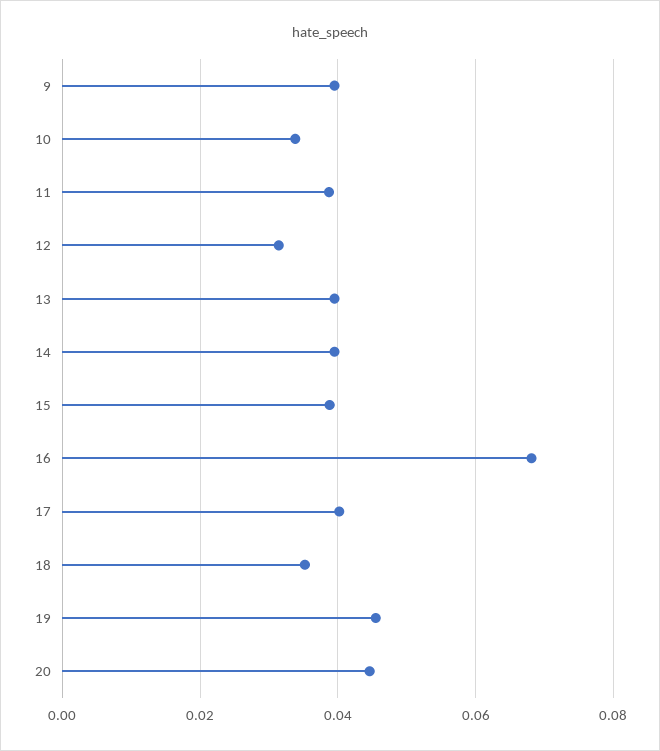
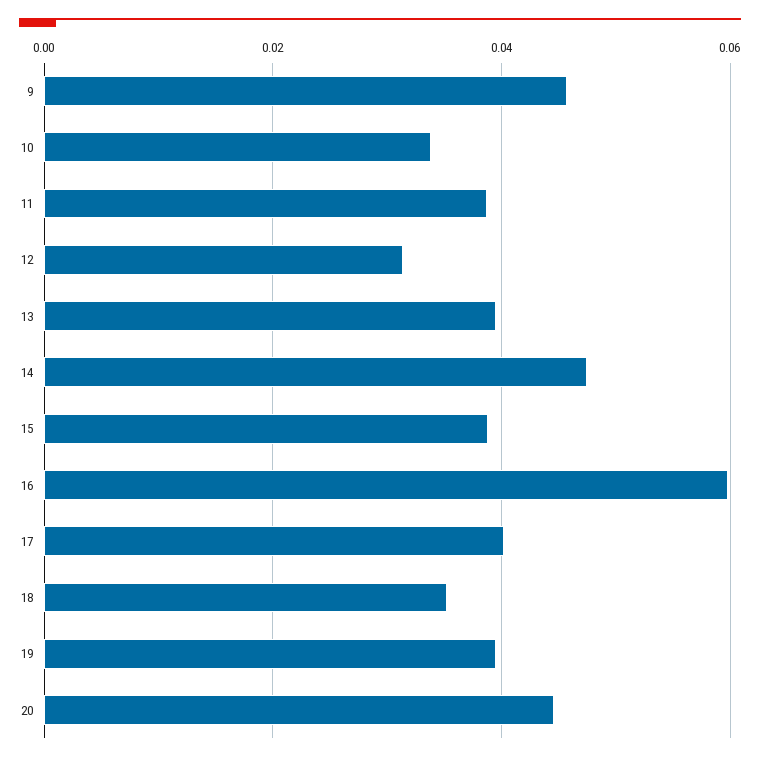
  {
-   "9": 0.04,
+   "9": 0.046,
    "10": 0.034,
    "11": 0.038,
    "12": 0.032,
    "13": 0.04,
-   "14": 0.04,
+   "14": 0.048,
    "15": 0.038,
-   "16": 0.068,
+   "16": 0.06,
    "17": 0.04,
    "18": 0.036,
-   "19": 0.046,
+   "19": 0.04,
    "20": 0.044
  }

